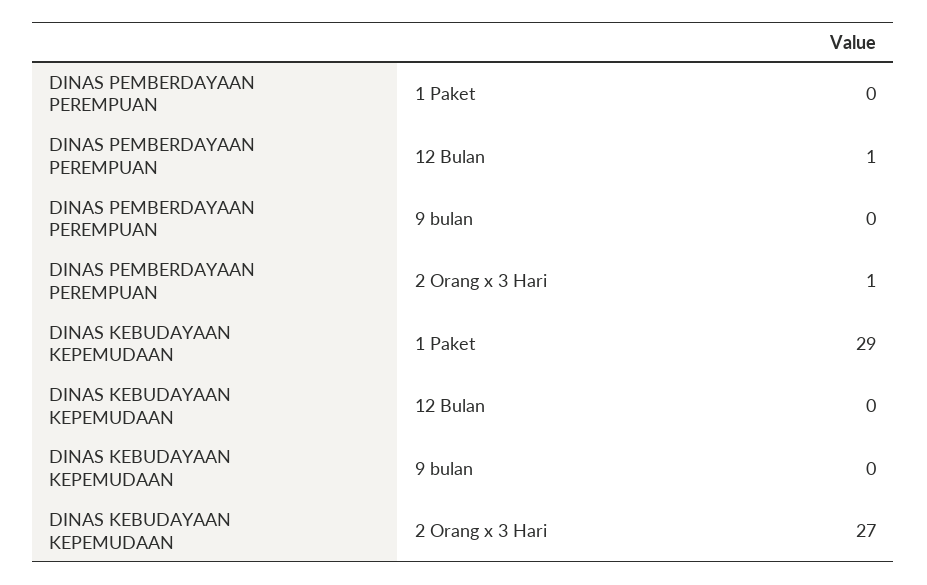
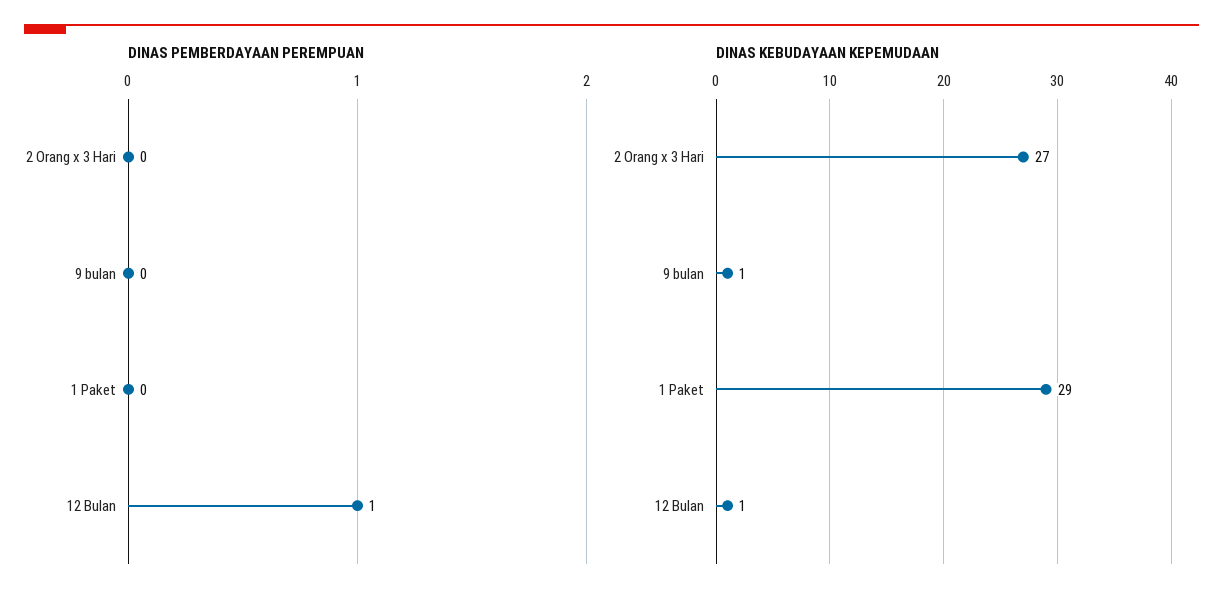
  {
    "DINAS PEMBERDAYAAN PEREMPUAN": {
      "1 Paket": 0,
      "12 Bulan": 1,
      "9 bulan": 0,
-     "2 Orang x 3 Hari": 1
+     "2 Orang x 3 Hari": 0
    },
    "DINAS KEBUDAYAAN KEPEMUDAAN": {
      "1 Paket": 29,
-     "12 Bulan": 0,
+     "12 Bulan": 1,
-     "9 bulan": 0,
+     "9 bulan": 1,
      "2 Orang x 3 Hari": 27
    }
  }

